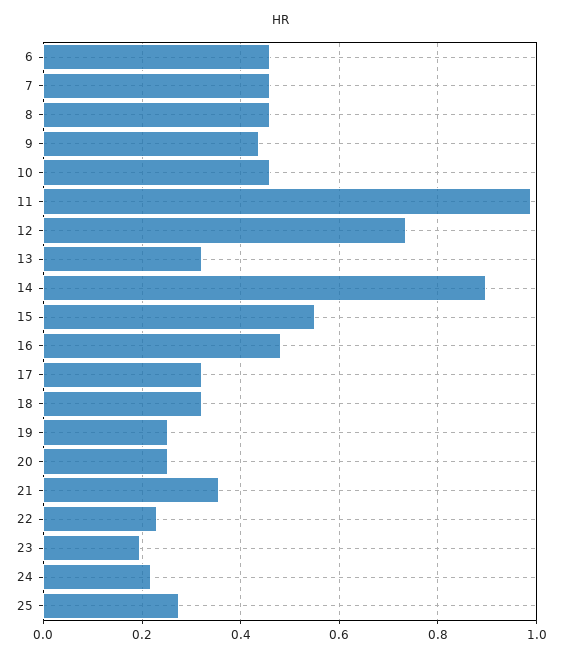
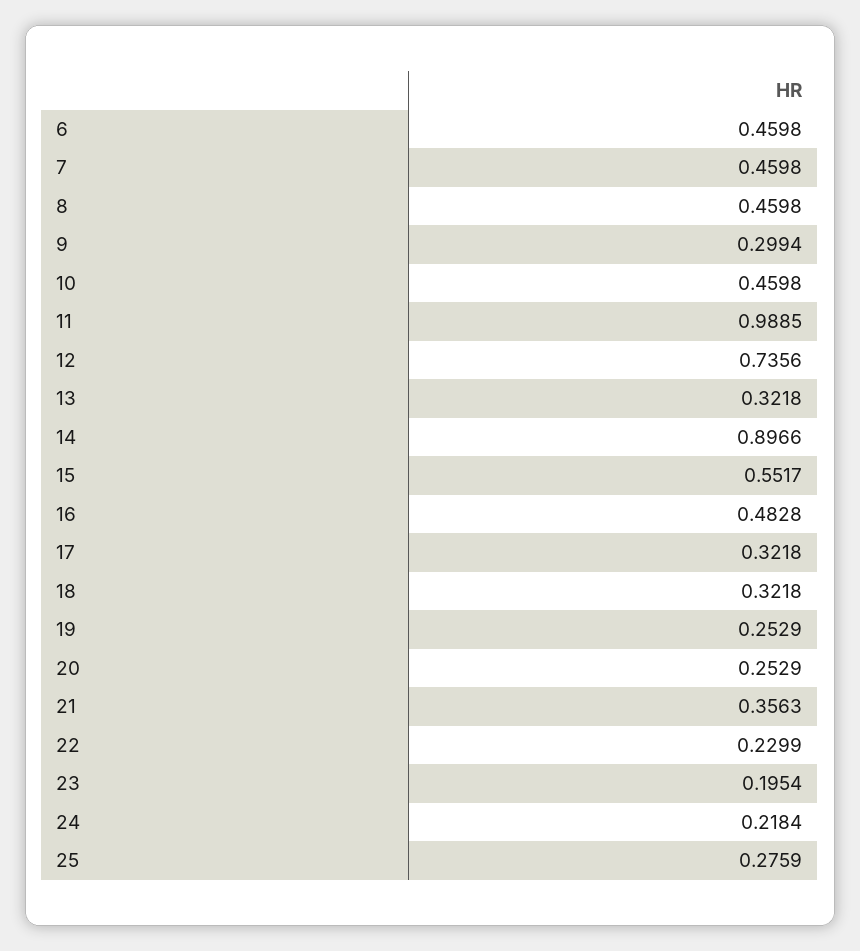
  {
    "6": 0.4598,
    "7": 0.4598,
    "8": 0.4598,
-   "9": 0.44,
+   "9": 0.2994,
    "10": 0.4598,
    "11": 0.9885,
    "12": 0.7356,
    "13": 0.3218,
    "14": 0.8966,
    "15": 0.5517,
    "16": 0.4828,
    "17": 0.3218,
    "18": 0.3218,
    "19": 0.2529,
    "20": 0.2529,
    "21": 0.3563,
    "22": 0.2299,
    "23": 0.1954,
    "24": 0.2184,
    "25": 0.2759
  }

